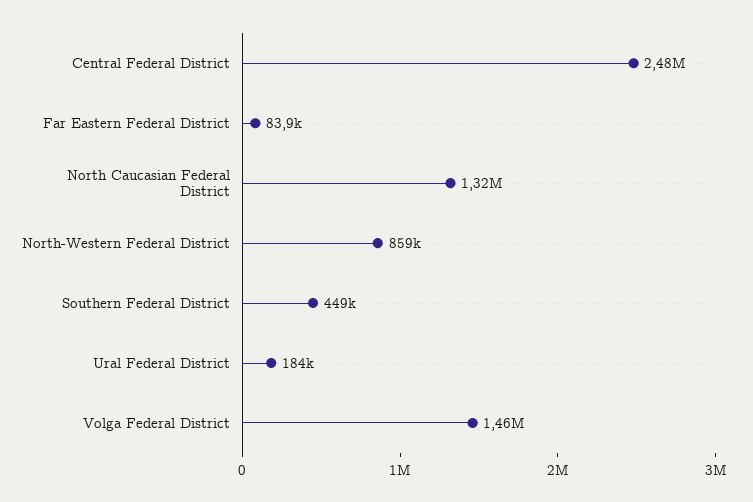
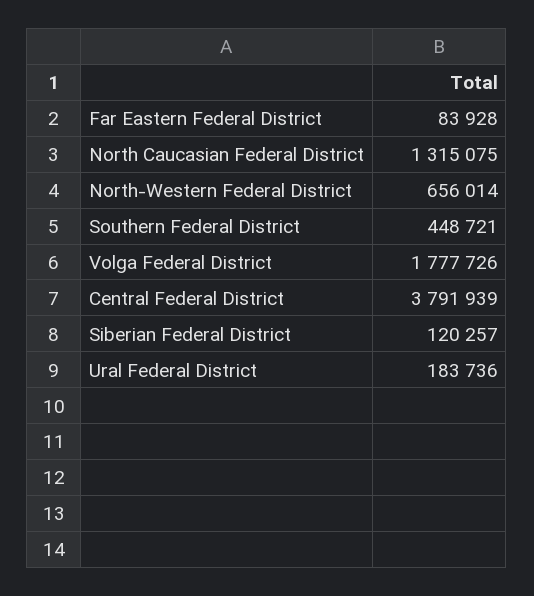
  {
-   "Central Federal District": 2480000,
+   "Central Federal District": 3791939,
    "Far Eastern Federal District": 83928,
    "North Caucasian Federal District": 1315075,
-   "North-Western Federal District": 859000,
+   "North-Western Federal District": 656014,
    "Southern Federal District": 448721,
    "Ural Federal District": 183736,
-   "Volga Federal District": 1460000
+   "Volga Federal District": 1777726,
+   "Siberian Federal District": 120257
  }

